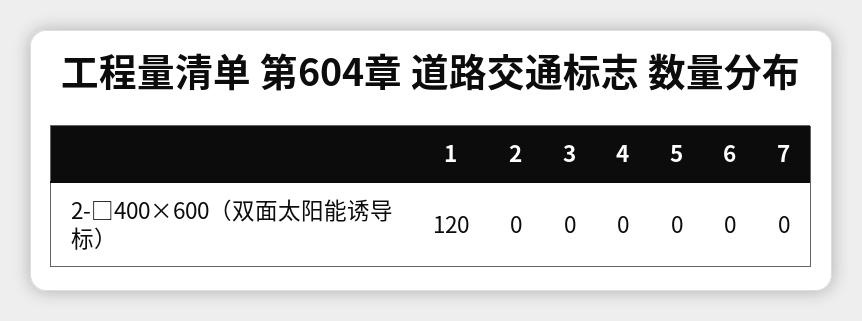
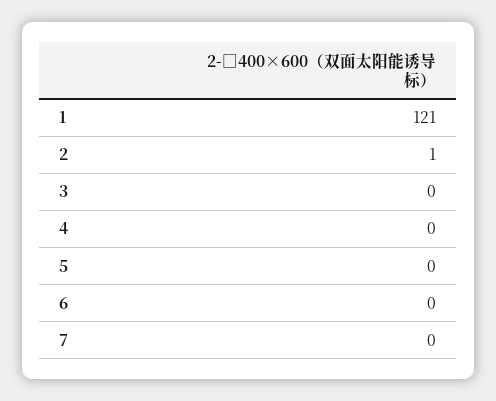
  {
-   "1": 120,
+   "1": 121,
-   "2": 0,
+   "2": 1,
    "3": 0,
    "4": 0,
    "5": 0,
    "6": 0,
    "7": 0
  }

